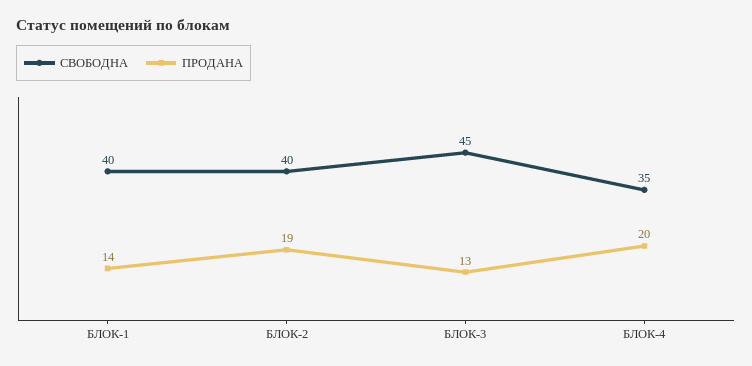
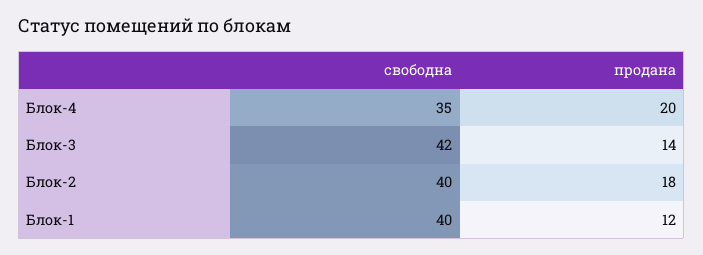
  {
    "СВОБОДНА": {
      "БЛОК-1": 40,
      "БЛОК-2": 40,
-     "БЛОК-3": 45,
+     "БЛОК-3": 42,
      "БЛОК-4": 35
    },
    "ПРОДАНА": {
-     "БЛОК-1": 14,
+     "БЛОК-1": 12,
-     "БЛОК-2": 19,
+     "БЛОК-2": 18,
-     "БЛОК-3": 13,
+     "БЛОК-3": 14,
      "БЛОК-4": 20
    }
  }

